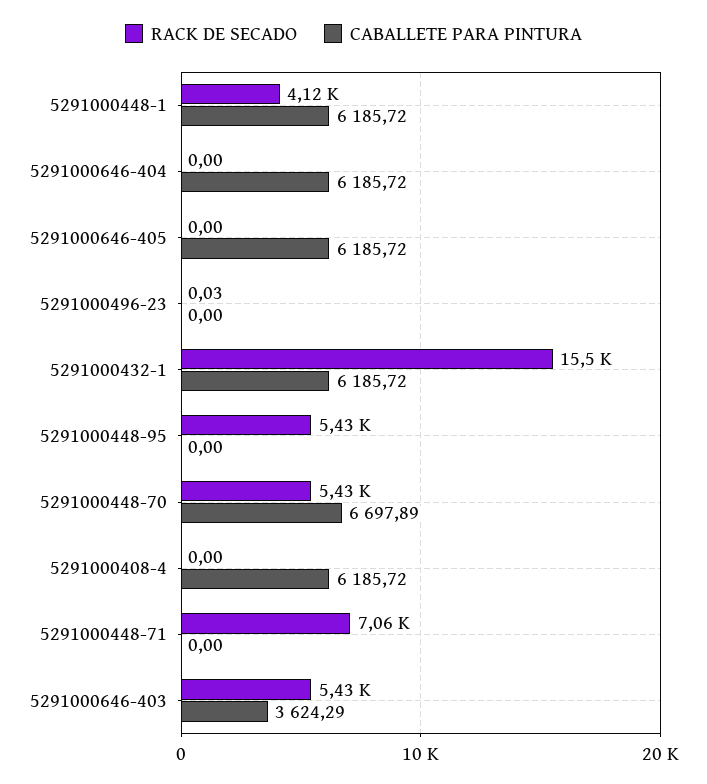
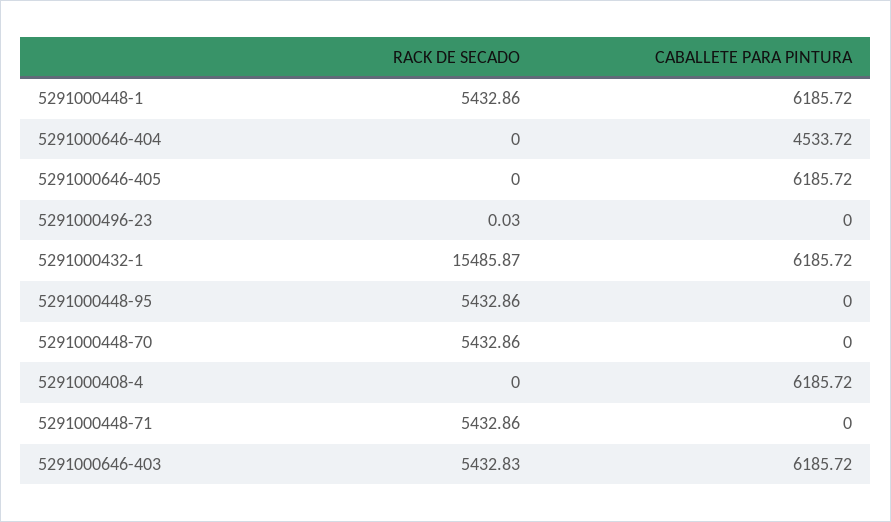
  {
    "RACK DE SECADO": {
-     "5291000448-1": 4120,
+     "5291000448-1": 5432.86,
      "5291000646-404": 0,
      "5291000646-405": 0,
      "5291000496-23": 0.03,
      "5291000432-1": 15485.87,
      "5291000448-95": 5432.86,
      "5291000448-70": 5432.86,
      "5291000408-4": 0,
-     "5291000448-71": 7060,
+     "5291000448-71": 5432.86,
      "5291000646-403": 5432.83
    },
    "CABALLETE PARA PINTURA": {
      "5291000448-1": 6185.72,
-     "5291000646-404": 6185.72,
+     "5291000646-404": 4533.72,
      "5291000646-405": 6185.72,
      "5291000496-23": 0,
      "5291000432-1": 6185.72,
      "5291000448-95": 0,
-     "5291000448-70": 6697.89,
+     "5291000448-70": 0,
      "5291000408-4": 6185.72,
      "5291000448-71": 0,
-     "5291000646-403": 3624.29
+     "5291000646-403": 6185.72
    }
  }

